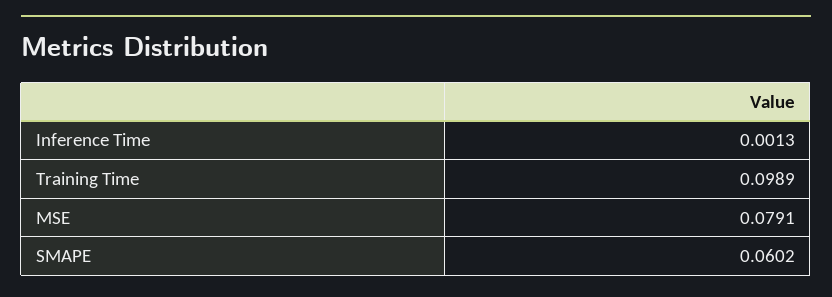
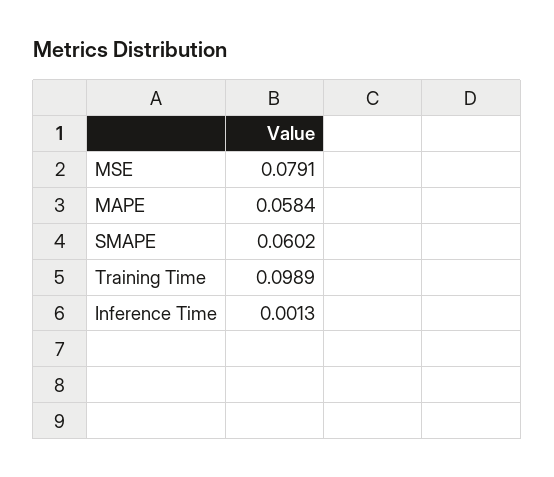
  {
    "Inference Time": 0.0013,
    "Training Time": 0.0989,
    "MSE": 0.0791,
-   "SMAPE": 0.0602
+   "SMAPE": 0.0602,
+   "MAPE": 0.0584
  }

